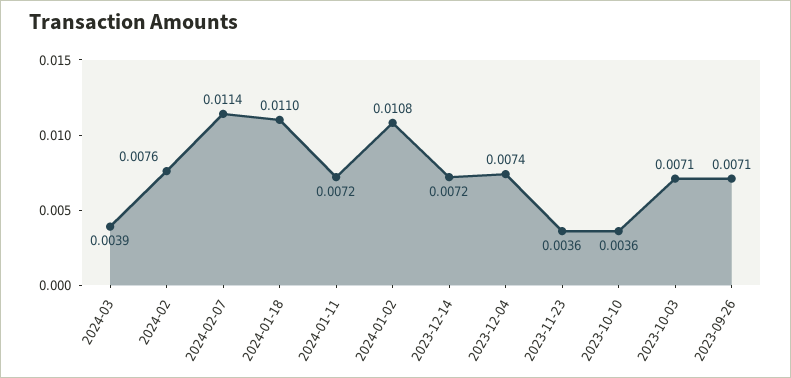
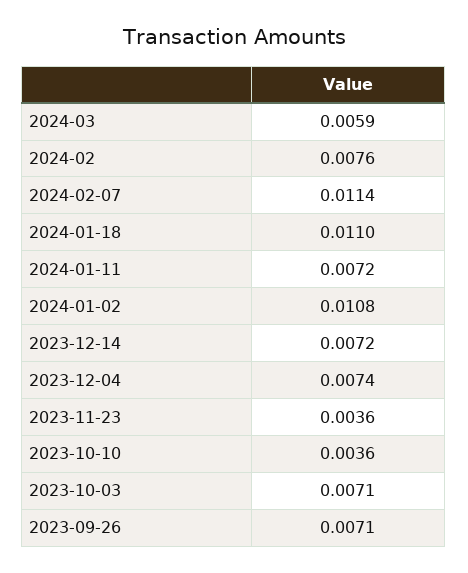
  {
-   "2024-03": 0.0039,
+   "2024-03": 0.0059,
    "2024-02": 0.0076,
    "2024-02-07": 0.0114,
    "2024-01-18": 0.011,
    "2024-01-11": 0.0072,
    "2024-01-02": 0.0108,
    "2023-12-14": 0.0072,
    "2023-12-04": 0.0074,
    "2023-11-23": 0.0036,
    "2023-10-10": 0.0036,
    "2023-10-03": 0.0071,
    "2023-09-26": 0.0071
  }

